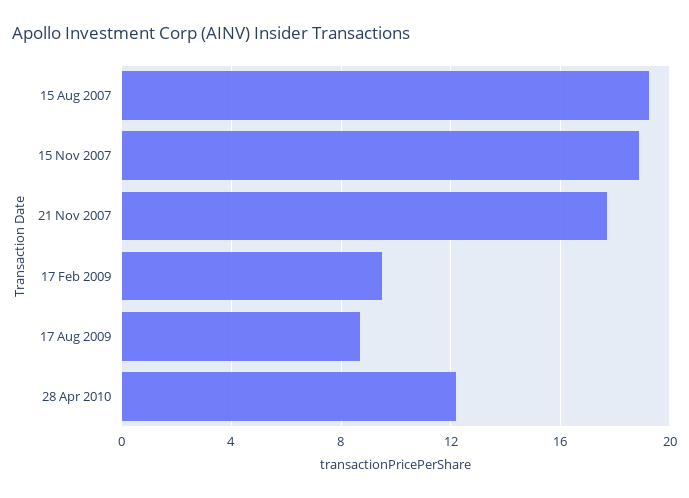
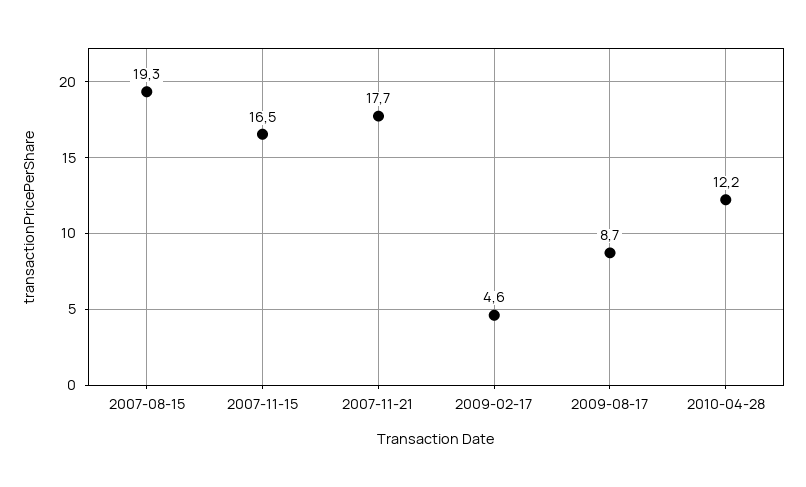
  {
    "15 Aug 2007": 19.3,
-   "15 Nov 2007": 19,
+   "15 Nov 2007": 16.5,
    "21 Nov 2007": 17.7,
-   "17 Feb 2009": 9.5,
+   "17 Feb 2009": 4.6,
    "17 Aug 2009": 8.7,
    "28 Apr 2010": 12.2
  }

